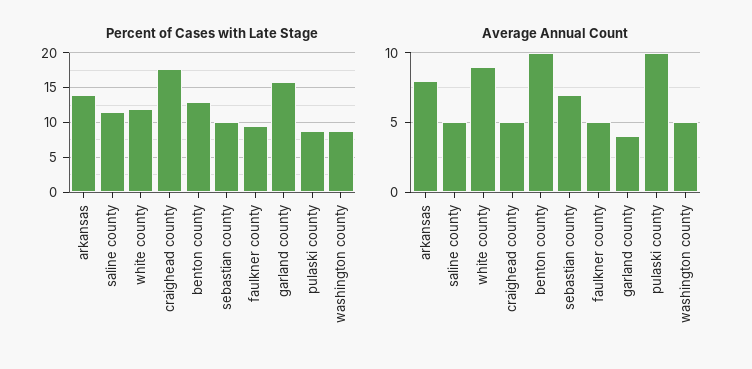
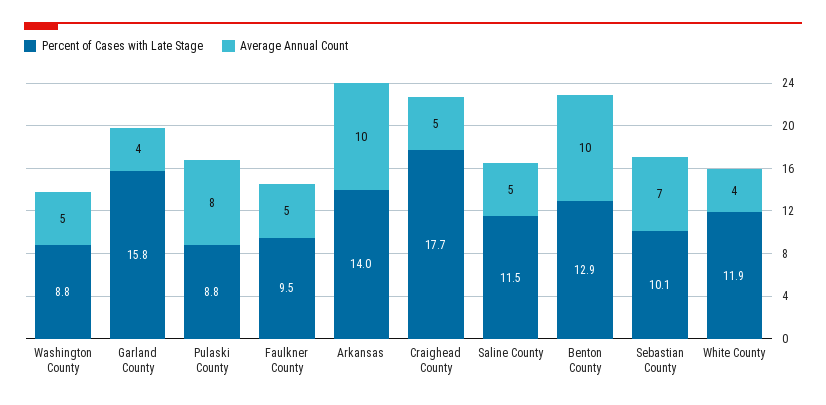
  {
    "Percent of Cases with Late Stage": {
      "arkansas": 14,
      "saline county": 11.5,
      "white county": 11.9,
      "craighead county": 17.7,
      "benton county": 12.9,
      "sebastian county": 10.1,
      "faulkner county": 9.5,
      "garland county": 15.8,
      "pulaski county": 8.8,
      "washington county": 8.8
    },
    "Average Annual Count": {
-     "arkansas": 8,
+     "arkansas": 10,
      "saline county": 5,
-     "white county": 9,
+     "white county": 4,
      "craighead county": 5,
      "benton county": 10,
      "sebastian county": 7,
      "faulkner county": 5,
      "garland county": 4,
-     "pulaski county": 10,
+     "pulaski county": 8,
      "washington county": 5
    }
  }

